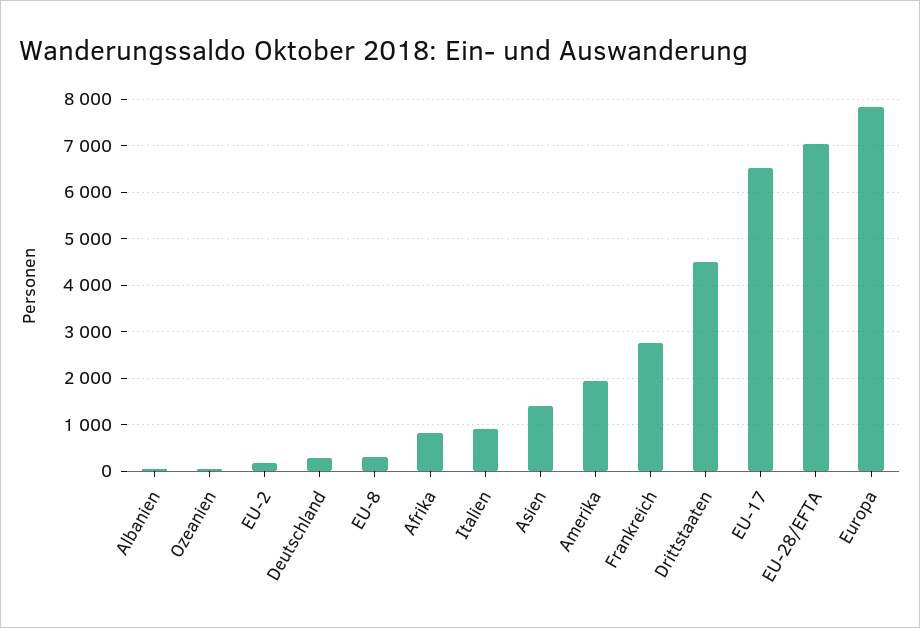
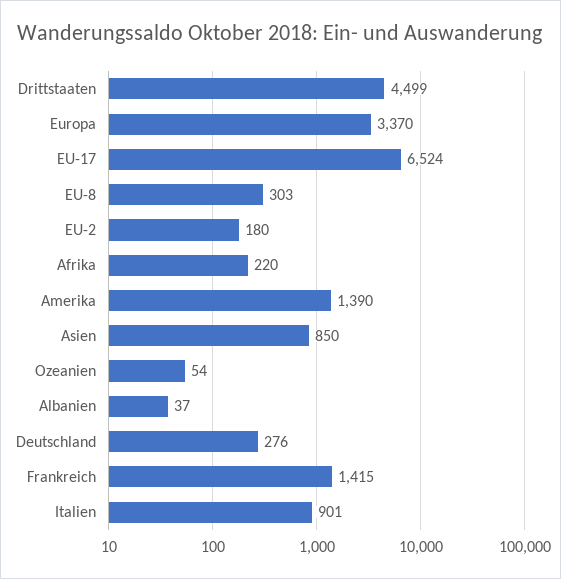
  {
    "Albanien": 37,
    "Ozeanien": 54,
    "EU-2": 180,
    "Deutschland": 276,
    "EU-8": 303,
-   "Afrika": 800,
+   "Afrika": 220,
    "Italien": 901,
-   "Asien": 1400,
+   "Asien": 850,
-   "Amerika": 2000,
+   "Amerika": 1390,
-   "Frankreich": 2800,
+   "Frankreich": 1415,
    "Drittstaaten": 4499,
    "EU-17": 6524,
-   "EU-28/EFTA": 7000,
-   "Europa": 7800
+   "Europa": 3370
  }

